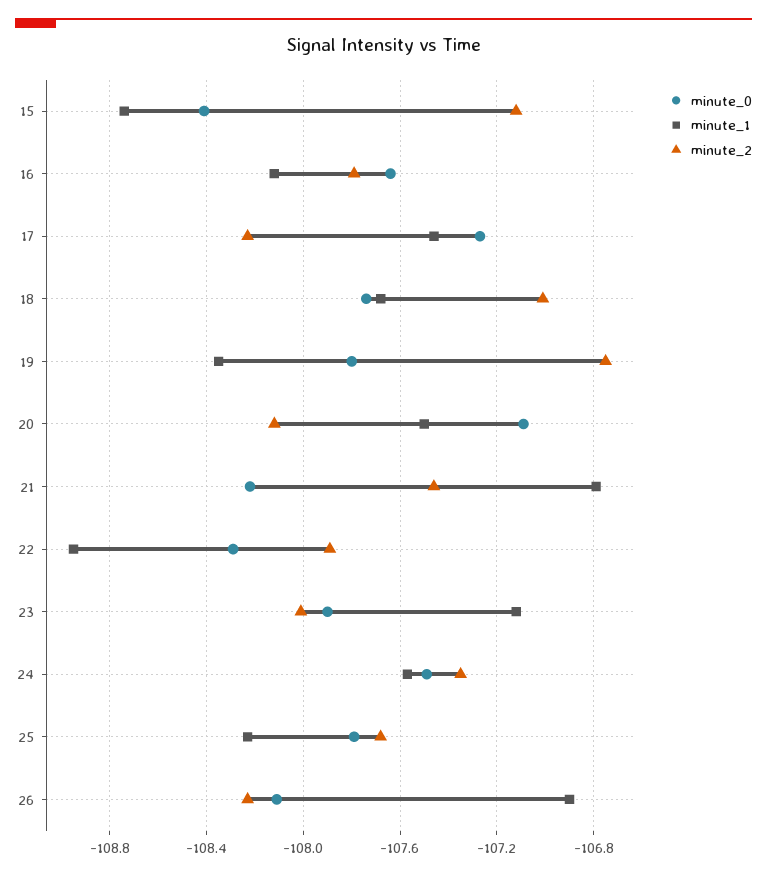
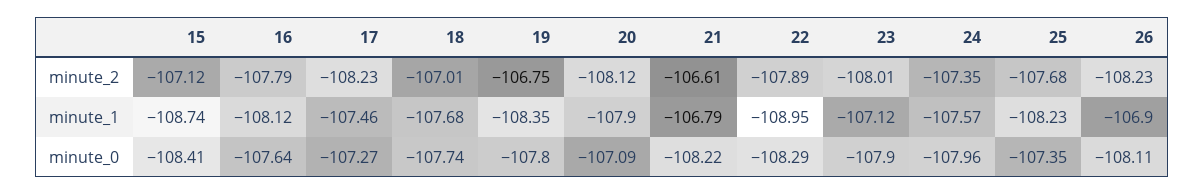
  {
    "minute_0": {
      "15": -108.41,
      "16": -107.64,
      "17": -107.27,
      "18": -107.74,
      "19": -107.8,
      "20": -107.09,
      "21": -108.22,
      "22": -108.29,
      "23": -107.9,
-     "24": -107.5,
+     "24": -107.96,
-     "25": -107.8,
+     "25": -107.35,
      "26": -108.11
    },
    "minute_1": {
      "15": -108.74,
      "16": -108.12,
      "17": -107.46,
      "18": -107.68,
      "19": -108.35,
-     "20": -107.5,
+     "20": -107.9,
      "21": -106.79,
      "22": -108.95,
      "23": -107.12,
      "24": -107.57,
      "25": -108.23,
      "26": -106.9
    },
    "minute_2": {
      "15": -107.12,
      "16": -107.79,
      "17": -108.23,
      "18": -107.01,
      "19": -106.75,
      "20": -108.12,
-     "21": -107.45,
+     "21": -106.61,
      "22": -107.89,
      "23": -108.01,
      "24": -107.35,
      "25": -107.68,
      "26": -108.23
    }
  }

